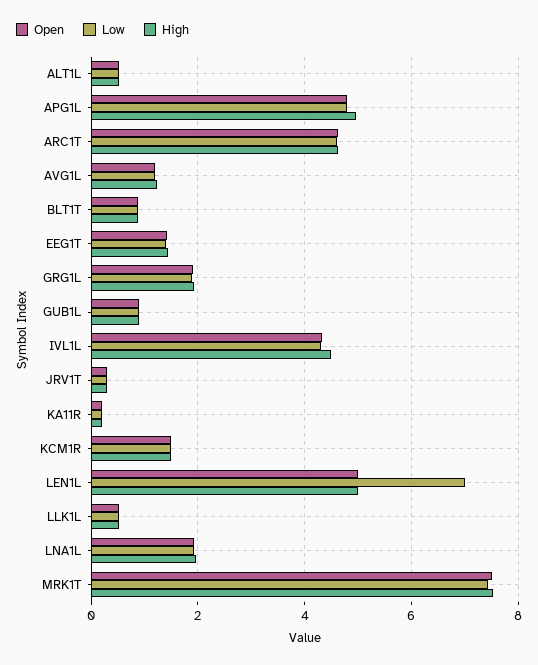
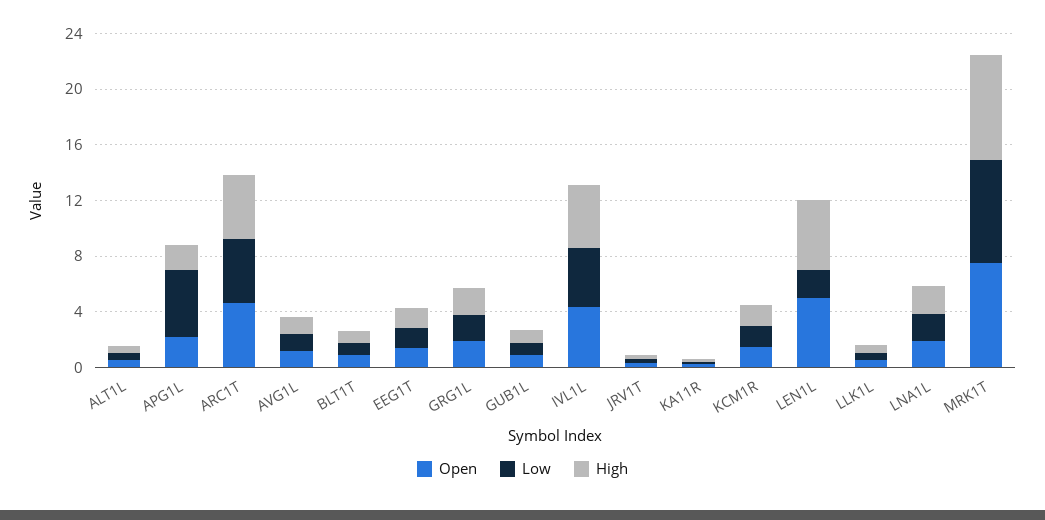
  {
    "Open": {
      "ALT1L": 0.6,
-     "APG1L": 4.8,
+     "APG1L": 2,
      "ARC1T": 4.6,
      "AVG1L": 1.2,
      "BLT1T": 0.8,
      "EEG1T": 1.4,
      "GRG1L": 2,
      "GUB1L": 0.8,
      "IVL1L": 4.4,
      "JRV1T": 0.4,
      "KA11R": 0.2,
      "KCM1R": 1.6,
      "LEN1L": 5,
      "LLK1L": 0.6,
      "LNA1L": 2,
      "MRK1T": 7.6
    },
    "Low": {
      "ALT1L": 0.6,
      "APG1L": 4.8,
      "ARC1T": 4.6,
      "AVG1L": 1.2,
      "BLT1T": 0.8,
      "EEG1T": 1.4,
      "GRG1L": 1.8,
      "GUB1L": 0.8,
      "IVL1L": 4.4,
      "JRV1T": 0.4,
      "KA11R": 0.2,
      "KCM1R": 1.6,
-     "LEN1L": 7,
+     "LEN1L": 2,
      "LLK1L": 0.6,
      "LNA1L": 2,
      "MRK1T": 7.4
    },
    "High": {
      "ALT1L": 0.6,
-     "APG1L": 5,
+     "APG1L": 2,
      "ARC1T": 4.6,
      "AVG1L": 1.2,
      "BLT1T": 0.8,
      "EEG1T": 1.4,
      "GRG1L": 2,
      "GUB1L": 1,
      "IVL1L": 4.6,
      "JRV1T": 0.4,
      "KA11R": 0.2,
      "KCM1R": 1.6,
      "LEN1L": 5,
      "LLK1L": 0.6,
      "LNA1L": 2,
      "MRK1T": 7.6
    }
  }

